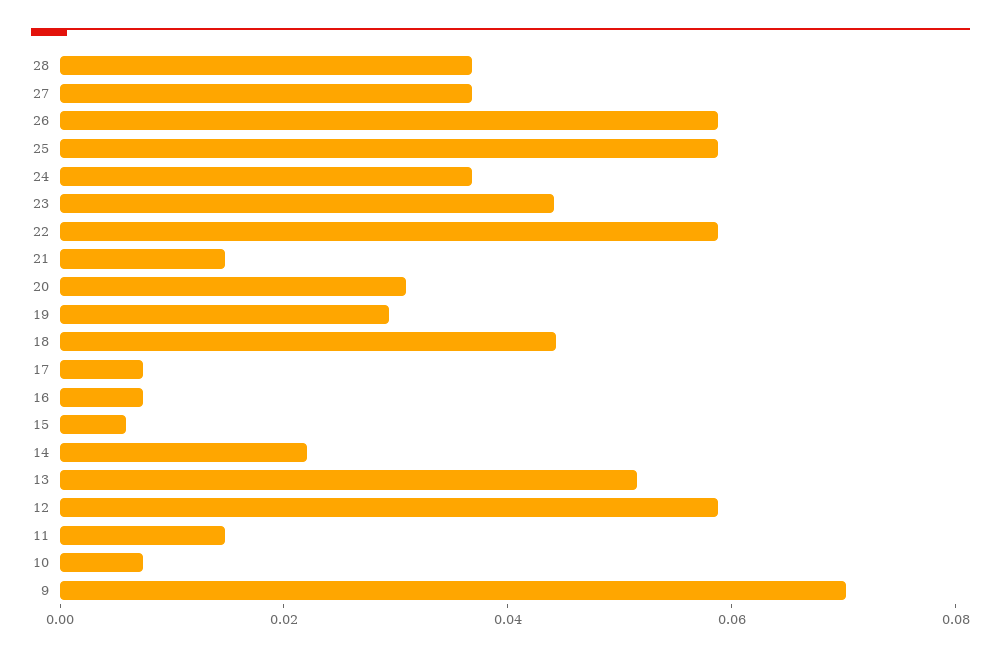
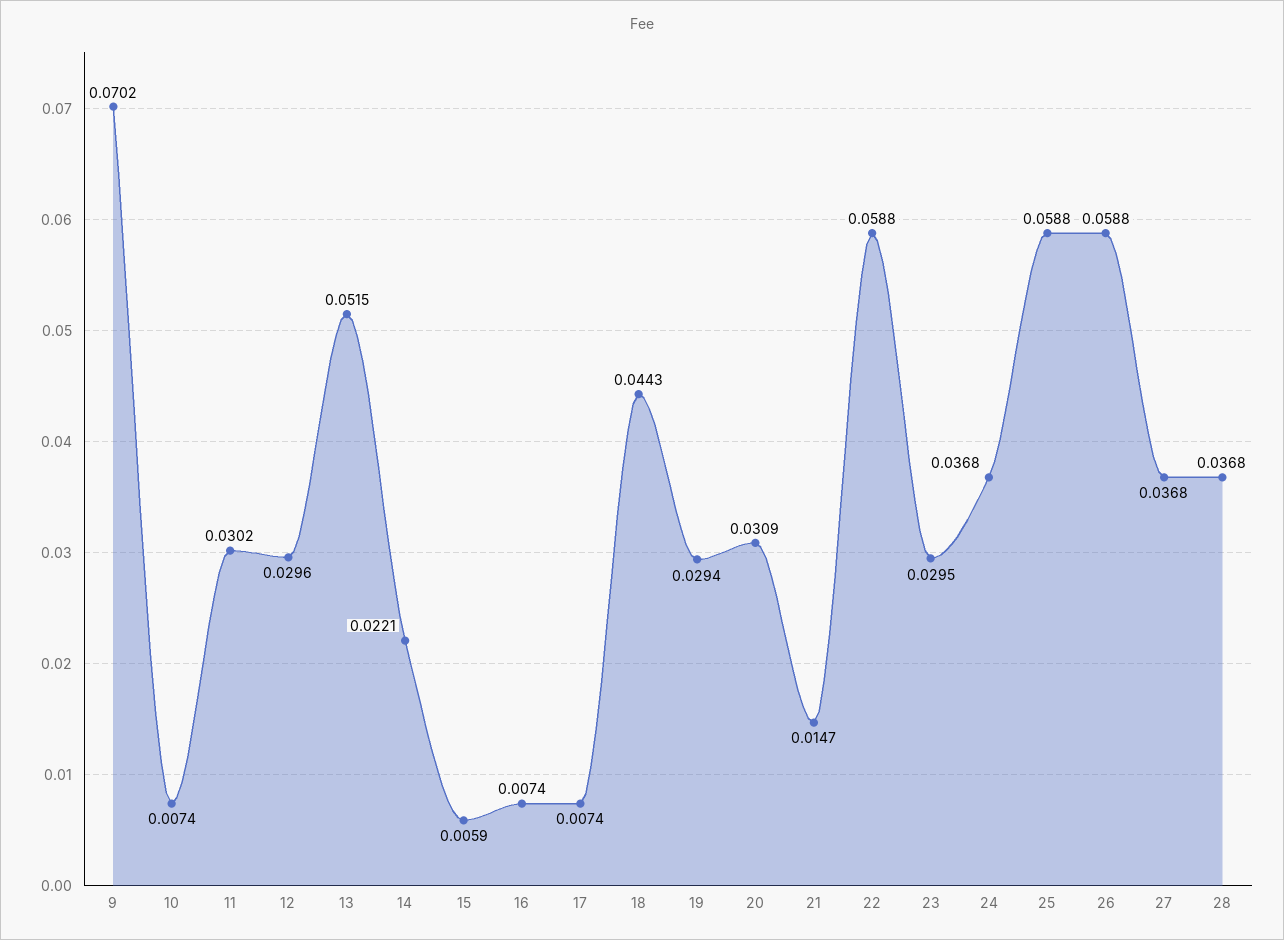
  {
    "28": 0.0368,
    "27": 0.0368,
    "26": 0.0588,
    "25": 0.0588,
    "24": 0.0368,
-   "23": 0.045,
+   "23": 0.0295,
    "22": 0.0588,
    "21": 0.0147,
    "20": 0.0309,
    "19": 0.0294,
    "18": 0.0443,
    "17": 0.0074,
    "16": 0.0074,
    "15": 0.0059,
    "14": 0.0221,
    "13": 0.0515,
-   "12": 0.06,
+   "12": 0.0296,
-   "11": 0.015,
+   "11": 0.0302,
    "10": 0.0074,
    "9": 0.0702
  }

